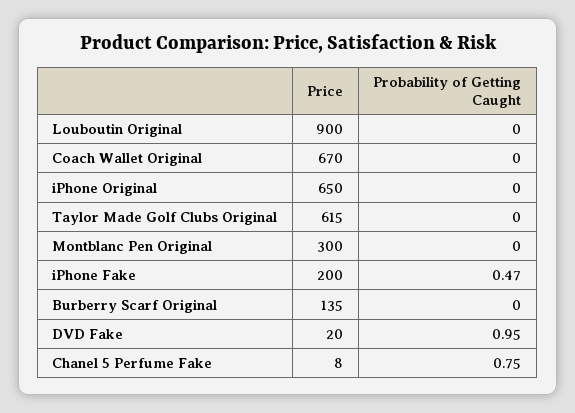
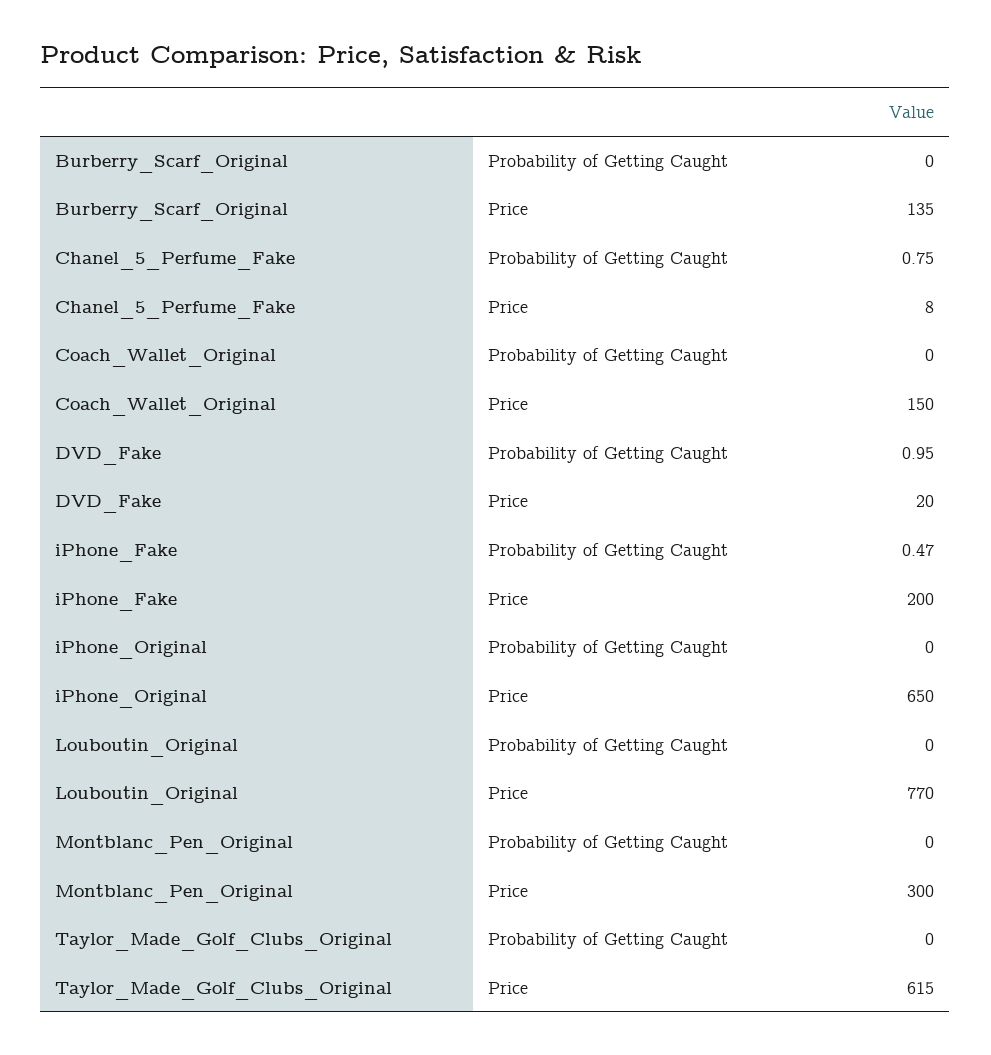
  {
    "Price": {
-     "Louboutin Original": 900,
+     "Louboutin Original": 770,
-     "Coach Wallet Original": 670,
+     "Coach Wallet Original": 150,
      "iPhone Original": 650,
      "Taylor Made Golf Clubs Original": 615,
      "Montblanc Pen Original": 300,
      "iPhone Fake": 200,
      "Burberry Scarf Original": 135,
      "DVD Fake": 20,
      "Chanel 5 Perfume Fake": 8
    },
    "Probability of Getting Caught": {
      "Louboutin Original": 0,
      "Coach Wallet Original": 0,
      "iPhone Original": 0,
      "Taylor Made Golf Clubs Original": 0,
      "Montblanc Pen Original": 0,
      "iPhone Fake": 0.47,
      "Burberry Scarf Original": 0,
      "DVD Fake": 0.95,
      "Chanel 5 Perfume Fake": 0.75
    }
  }

